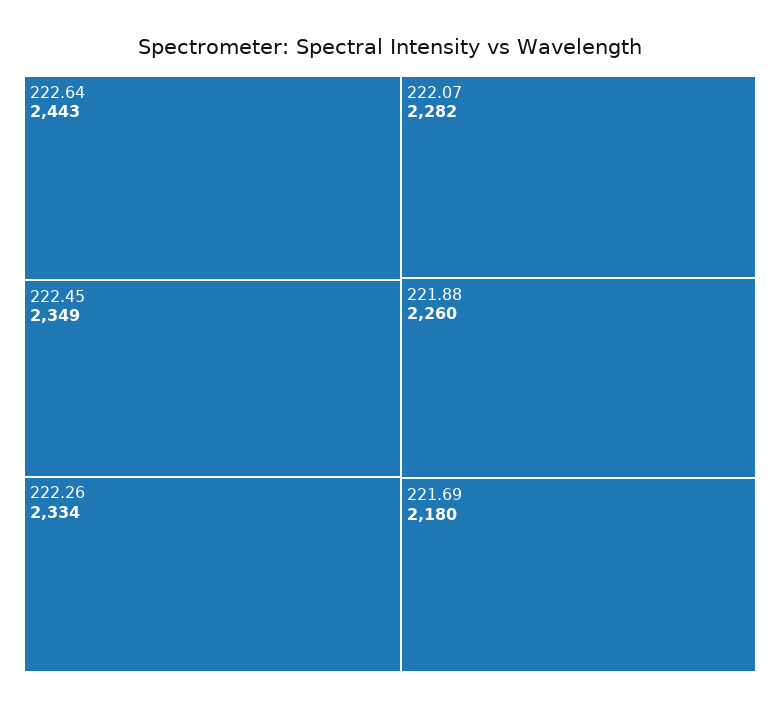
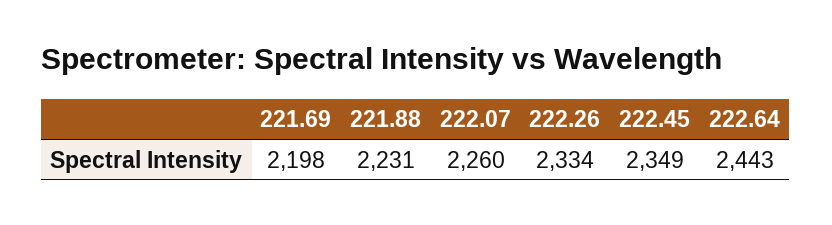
  {
    "222.64": 2443,
    "222.45": 2349,
    "222.26": 2334,
-   "222.07": 2282,
+   "222.07": 2260,
-   "221.88": 2260,
+   "221.88": 2231,
-   "221.69": 2180
+   "221.69": 2198
  }

